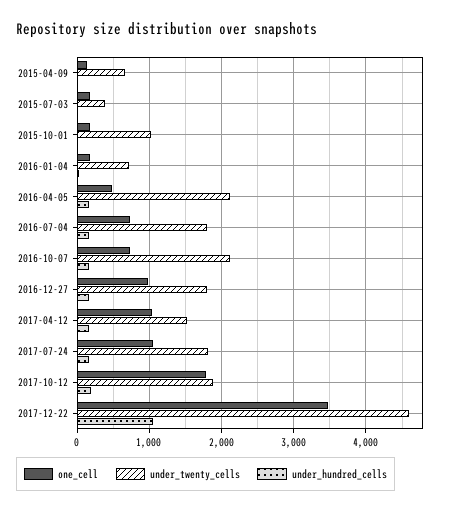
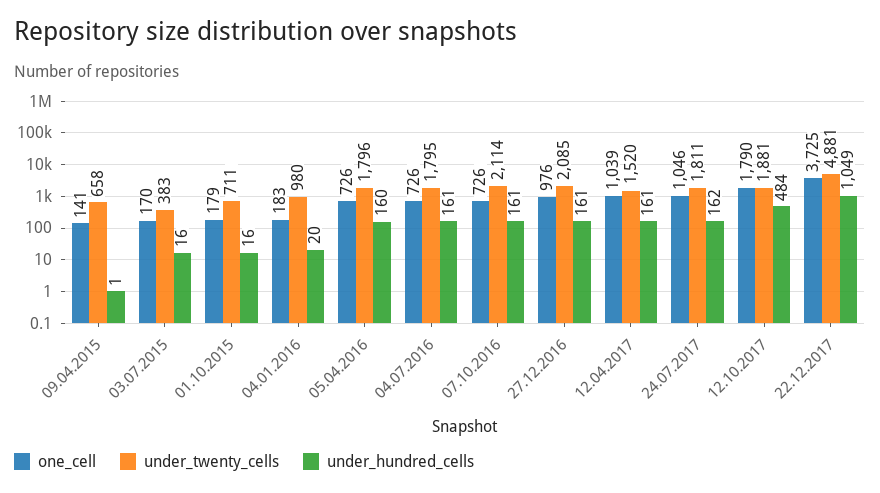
  {
    "one_cell": {
      "2015-04-09": 141,
      "2015-07-03": 170,
      "2015-10-01": 179,
      "2016-01-04": 183,
-     "2016-04-05": 500,
+     "2016-04-05": 726,
      "2016-07-04": 726,
      "2016-10-07": 726,
      "2016-12-27": 976,
      "2017-04-12": 1039,
      "2017-07-24": 1046,
      "2017-10-12": 1790,
-     "2017-12-22": 3500
+     "2017-12-22": 3725
    },
    "under_twenty_cells": {
      "2015-04-09": 658,
      "2015-07-03": 383,
-     "2015-10-01": 1000,
+     "2015-10-01": 711,
-     "2016-01-04": 700,
+     "2016-01-04": 980,
-     "2016-04-05": 2100,
+     "2016-04-05": 1796,
      "2016-07-04": 1795,
      "2016-10-07": 2114,
-     "2016-12-27": 1800,
+     "2016-12-27": 2085,
      "2017-04-12": 1520,
      "2017-07-24": 1811,
      "2017-10-12": 1881,
-     "2017-12-22": 4600
+     "2017-12-22": 4881
    },
    "under_hundred_cells": {
      "2015-04-09": 1,
      "2015-07-03": 16,
      "2015-10-01": 16,
      "2016-01-04": 20,
      "2016-04-05": 160,
      "2016-07-04": 161,
      "2016-10-07": 161,
      "2016-12-27": 161,
      "2017-04-12": 161,
      "2017-07-24": 162,
-     "2017-10-12": 200,
+     "2017-10-12": 484,
      "2017-12-22": 1049
    }
  }

